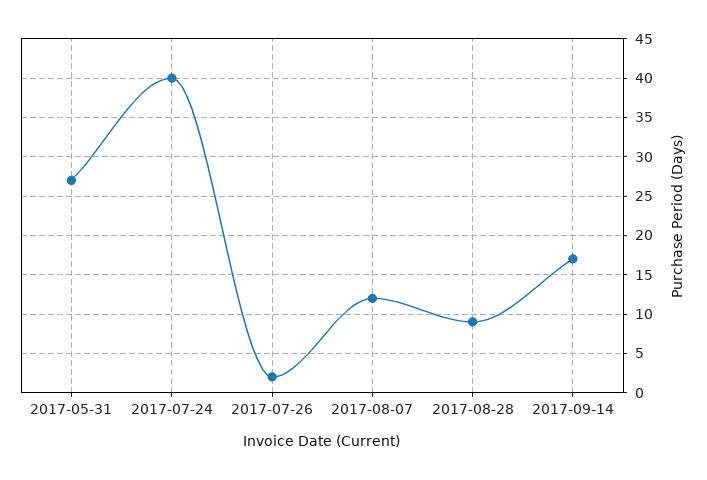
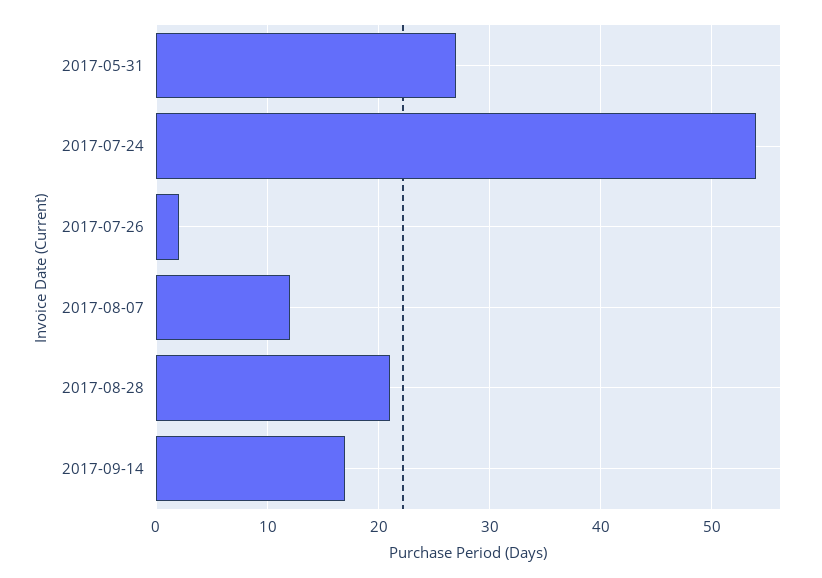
  {
    "2017-05-31": 27,
-   "2017-07-24": 40,
+   "2017-07-24": 54,
    "2017-07-26": 2,
    "2017-08-07": 12,
-   "2017-08-28": 9,
+   "2017-08-28": 21,
    "2017-09-14": 17
  }

